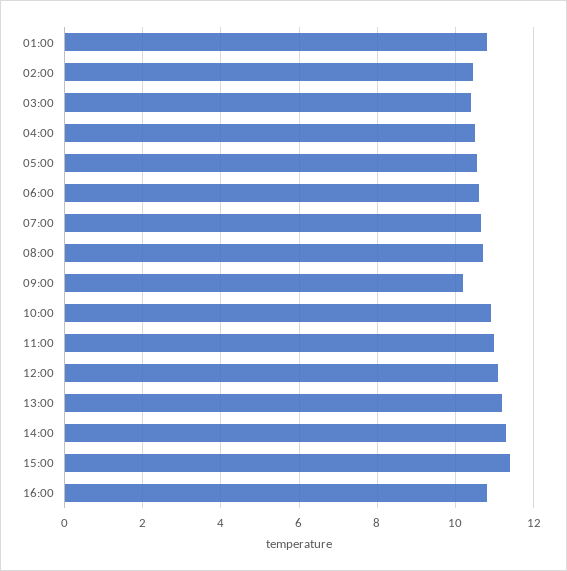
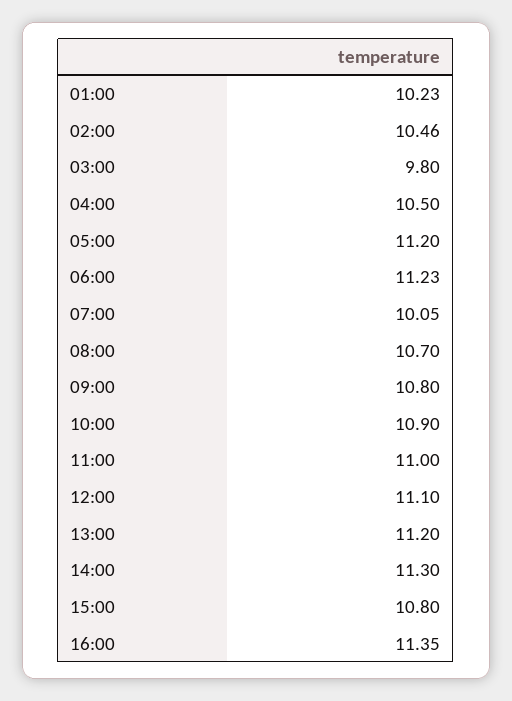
  {
-   "01:00": 10.8,
+   "01:00": 10.23,
    "02:00": 10.46,
-   "03:00": 10.4,
+   "03:00": 9.8,
    "04:00": 10.5,
-   "05:00": 10.6,
+   "05:00": 11.2,
-   "06:00": 10.6,
+   "06:00": 11.23,
-   "07:00": 10.6,
+   "07:00": 10.05,
    "08:00": 10.7,
-   "09:00": 10.2,
+   "09:00": 10.8,
    "10:00": 10.9,
    "11:00": 11,
    "12:00": 11.1,
    "13:00": 11.2,
    "14:00": 11.3,
-   "15:00": 11.4,
+   "15:00": 10.8,
-   "16:00": 10.8
+   "16:00": 11.35
  }

